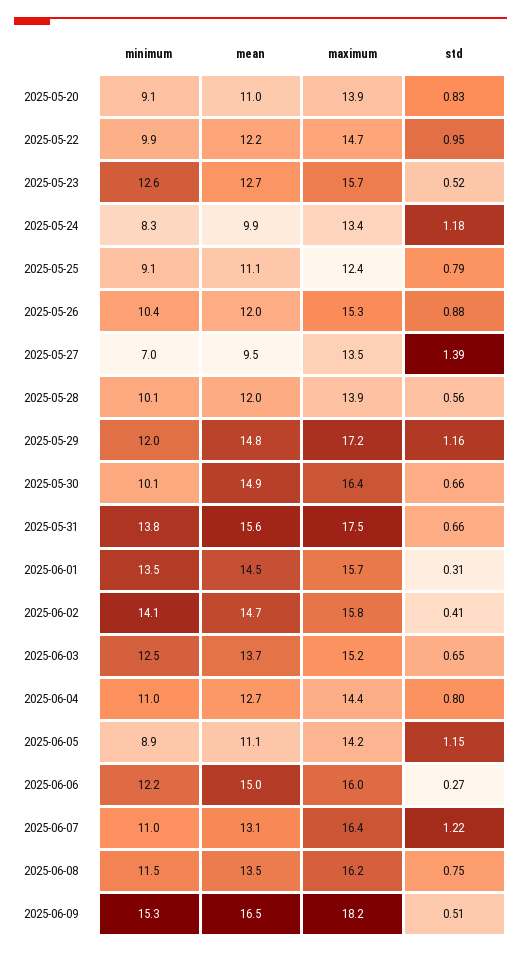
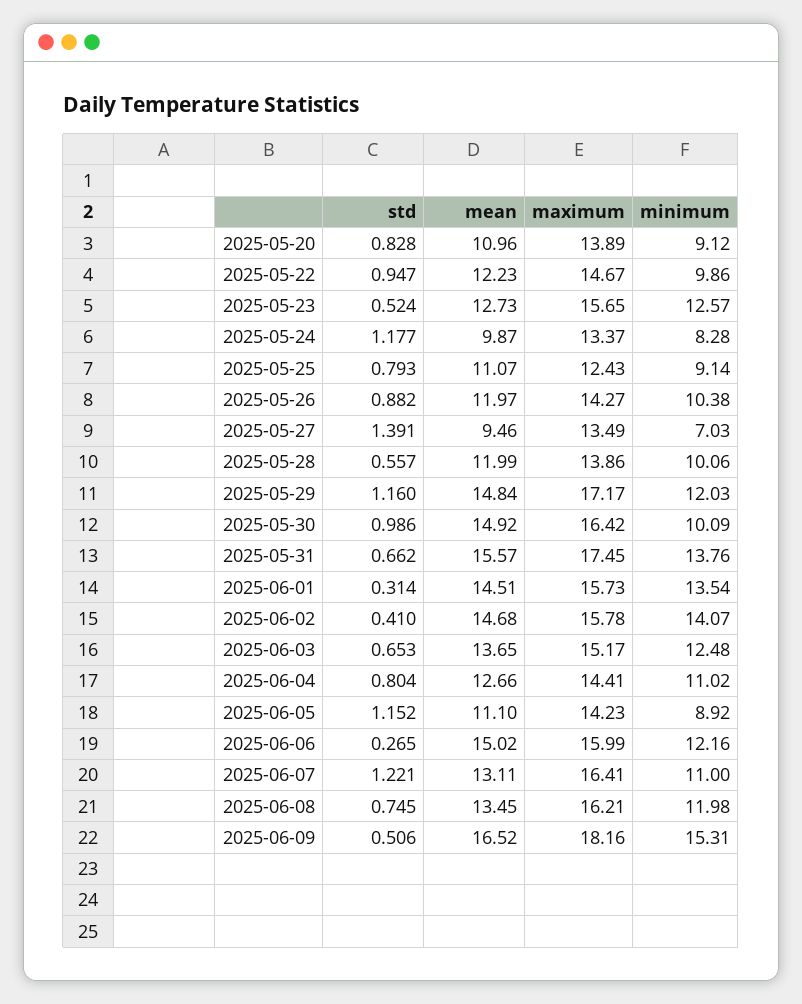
  {
    "minimum": {
      "2025-05-20": 9.12,
      "2025-05-22": 9.86,
      "2025-05-23": 12.57,
      "2025-05-24": 8.28,
      "2025-05-25": 9.14,
      "2025-05-26": 10.38,
      "2025-05-27": 7.03,
      "2025-05-28": 10.06,
      "2025-05-29": 12.03,
      "2025-05-30": 10.09,
      "2025-05-31": 13.76,
      "2025-06-01": 13.54,
      "2025-06-02": 14.07,
      "2025-06-03": 12.48,
      "2025-06-04": 11.02,
      "2025-06-05": 8.92,
      "2025-06-06": 12.16,
      "2025-06-07": 11,
-     "2025-06-08": 11.5,
+     "2025-06-08": 11.98,
      "2025-06-09": 15.31
    },
    "mean": {
      "2025-05-20": 10.96,
      "2025-05-22": 12.23,
      "2025-05-23": 12.73,
      "2025-05-24": 9.87,
      "2025-05-25": 11.07,
      "2025-05-26": 11.97,
      "2025-05-27": 9.46,
      "2025-05-28": 11.99,
      "2025-05-29": 14.84,
      "2025-05-30": 14.92,
      "2025-05-31": 15.57,
      "2025-06-01": 14.51,
      "2025-06-02": 14.68,
      "2025-06-03": 13.65,
      "2025-06-04": 12.66,
      "2025-06-05": 11.1,
      "2025-06-06": 15.02,
      "2025-06-07": 13.11,
      "2025-06-08": 13.45,
      "2025-06-09": 16.52
    },
    "maximum": {
      "2025-05-20": 13.89,
      "2025-05-22": 14.67,
      "2025-05-23": 15.65,
      "2025-05-24": 13.37,
      "2025-05-25": 12.43,
-     "2025-05-26": 15.3,
+     "2025-05-26": 14.27,
      "2025-05-27": 13.49,
      "2025-05-28": 13.86,
      "2025-05-29": 17.17,
      "2025-05-30": 16.42,
      "2025-05-31": 17.45,
      "2025-06-01": 15.73,
      "2025-06-02": 15.78,
      "2025-06-03": 15.17,
      "2025-06-04": 14.41,
      "2025-06-05": 14.23,
      "2025-06-06": 15.99,
      "2025-06-07": 16.41,
      "2025-06-08": 16.21,
      "2025-06-09": 18.16
    },
    "std": {
      "2025-05-20": 0.828,
      "2025-05-22": 0.947,
      "2025-05-23": 0.524,
      "2025-05-24": 1.177,
      "2025-05-25": 0.793,
      "2025-05-26": 0.882,
      "2025-05-27": 1.391,
      "2025-05-28": 0.557,
      "2025-05-29": 1.16,
-     "2025-05-30": 0.66,
+     "2025-05-30": 0.986,
      "2025-05-31": 0.662,
      "2025-06-01": 0.314,
      "2025-06-02": 0.41,
      "2025-06-03": 0.653,
      "2025-06-04": 0.804,
      "2025-06-05": 1.152,
      "2025-06-06": 0.265,
      "2025-06-07": 1.221,
      "2025-06-08": 0.745,
      "2025-06-09": 0.506
    }
  }

